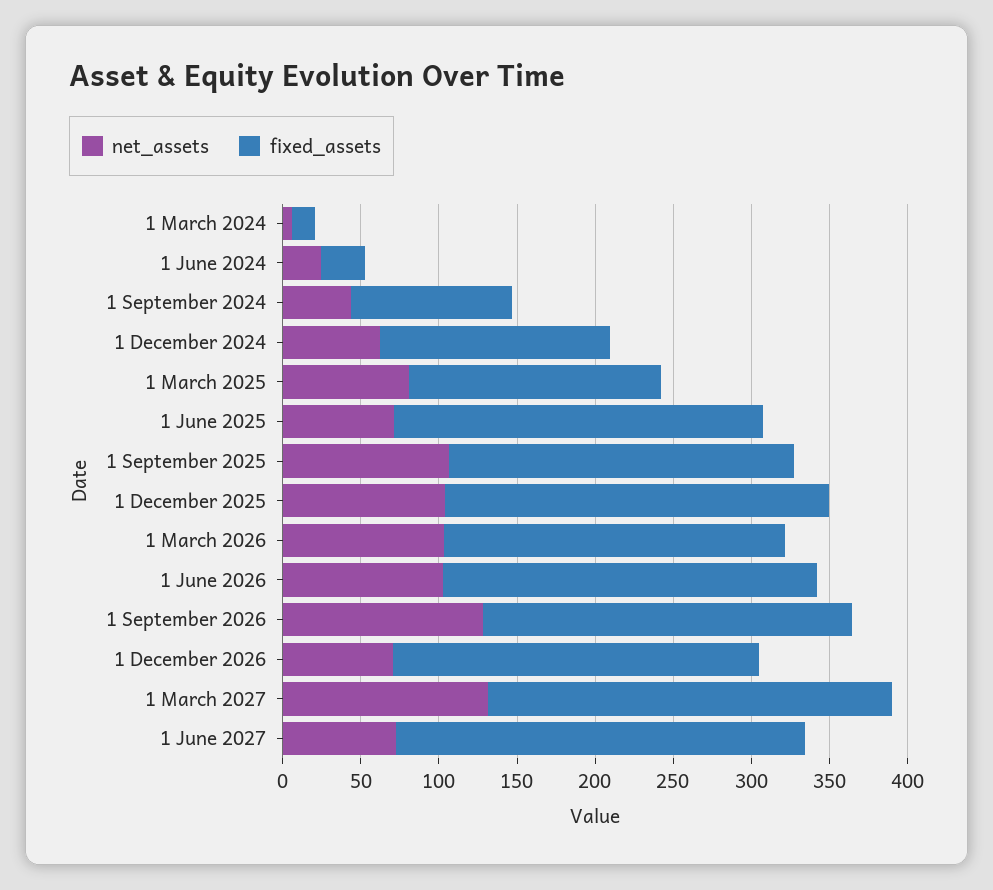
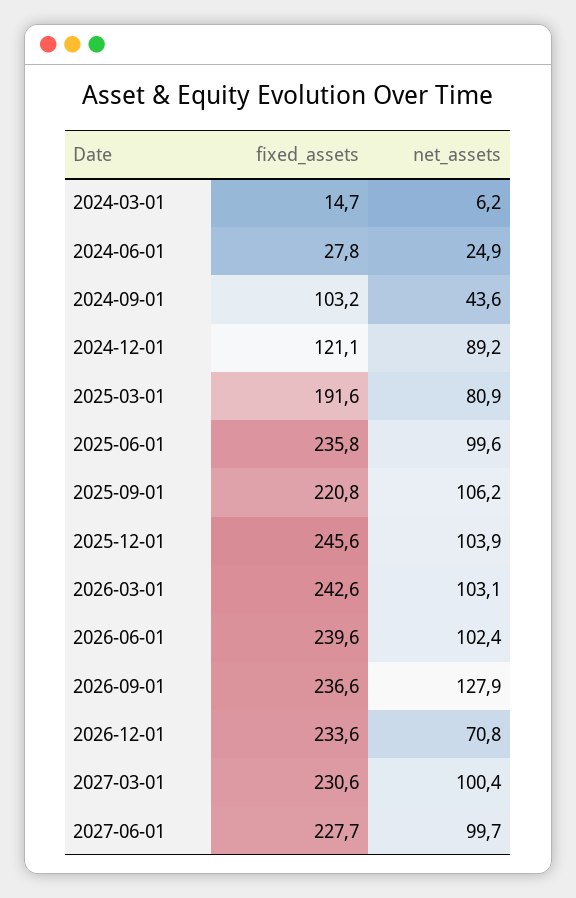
  {
    "net_assets": {
      "1 March 2024": 6.2,
      "1 June 2024": 24.9,
      "1 September 2024": 43.6,
-     "1 December 2024": 60,
+     "1 December 2024": 89.2,
      "1 March 2025": 80.9,
-     "1 June 2025": 70,
+     "1 June 2025": 99.6,
      "1 September 2025": 106.2,
      "1 December 2025": 103.9,
      "1 March 2026": 103.1,
      "1 June 2026": 102.4,
      "1 September 2026": 127.9,
      "1 December 2026": 70.8,
-     "1 March 2027": 130,
+     "1 March 2027": 100.4,
-     "1 June 2027": 70
+     "1 June 2027": 99.7
    },
    "fixed_assets": {
      "1 March 2024": 14.7,
      "1 June 2024": 27.8,
      "1 September 2024": 103.2,
-     "1 December 2024": 150,
+     "1 December 2024": 121.1,
-     "1 March 2025": 160,
+     "1 March 2025": 191.6,
      "1 June 2025": 235.8,
      "1 September 2025": 220.8,
      "1 December 2025": 245.6,
-     "1 March 2026": 220,
+     "1 March 2026": 242.6,
      "1 June 2026": 239.6,
      "1 September 2026": 236.6,
      "1 December 2026": 233.6,
-     "1 March 2027": 260,
+     "1 March 2027": 230.6,
-     "1 June 2027": 260
+     "1 June 2027": 227.7
    }
  }

